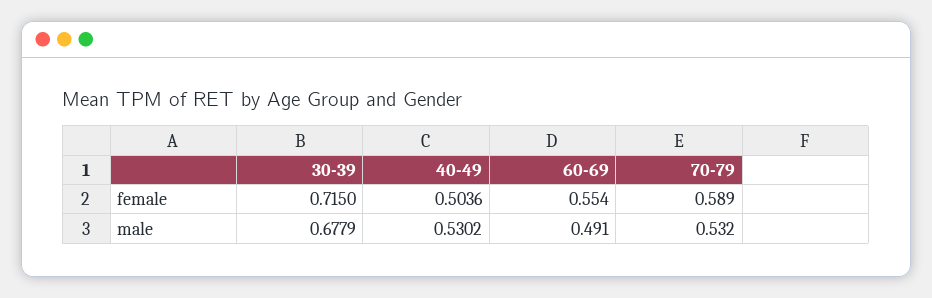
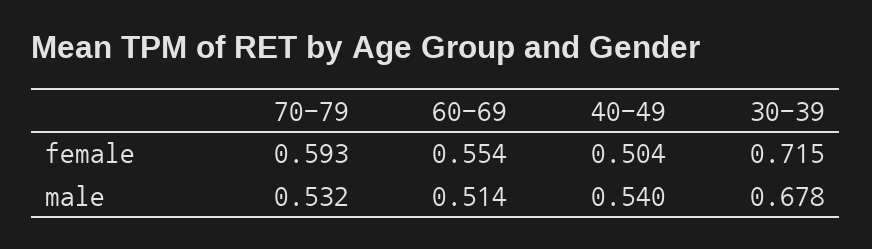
  {
    "30-39": {
      "female": 0.715,
      "male": 0.6779
    },
    "40-49": {
      "female": 0.5036,
-     "male": 0.5302
+     "male": 0.54
    },
    "60-69": {
      "female": 0.554,
-     "male": 0.491
+     "male": 0.514
    },
    "70-79": {
-     "female": 0.589,
+     "female": 0.593,
      "male": 0.532
    }
  }

